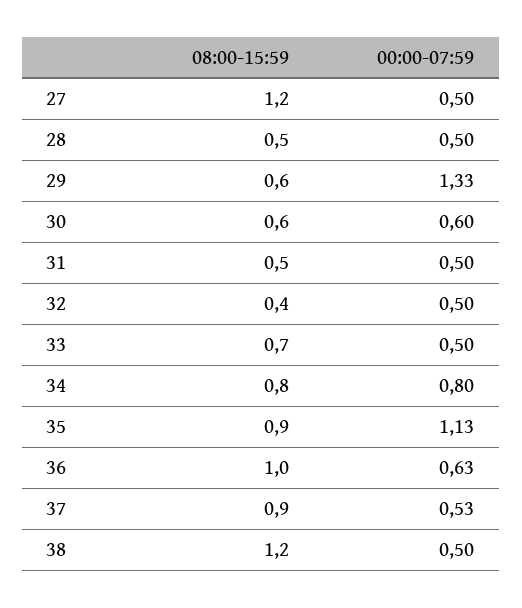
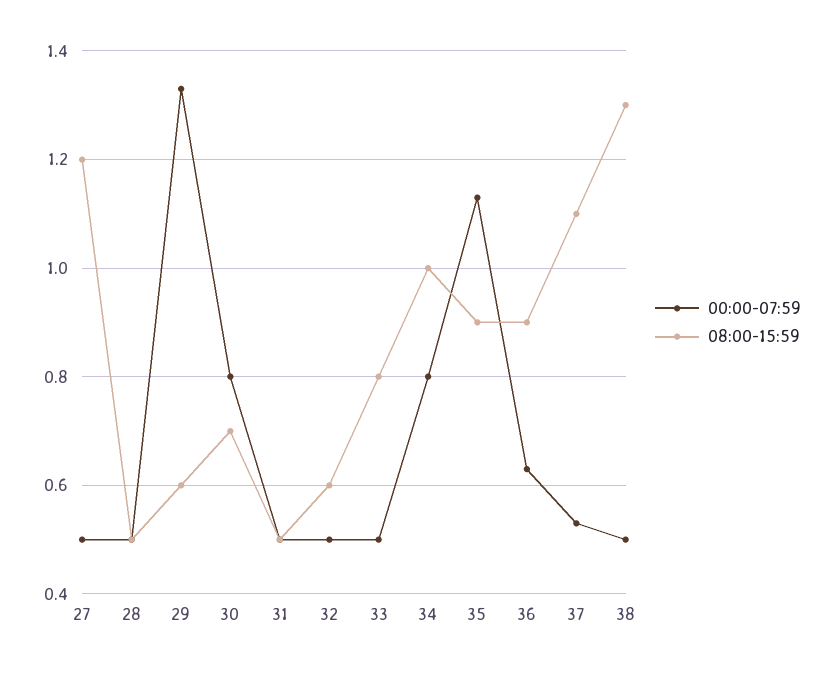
  {
    "08:00-15:59": {
      "27": 1.2,
      "28": 0.5,
      "29": 0.6,
-     "30": 0.6,
+     "30": 0.7,
      "31": 0.5,
-     "32": 0.4,
+     "32": 0.6,
-     "33": 0.7,
+     "33": 0.8,
-     "34": 0.8,
+     "34": 1,
      "35": 0.9,
-     "36": 1,
+     "36": 0.9,
-     "37": 0.9,
+     "37": 1.1,
-     "38": 1.2
+     "38": 1.3
    },
    "00:00-07:59": {
      "27": 0.5,
      "28": 0.5,
      "29": 1.33,
-     "30": 0.6,
+     "30": 0.8,
      "31": 0.5,
      "32": 0.5,
      "33": 0.5,
      "34": 0.8,
      "35": 1.13,
      "36": 0.63,
      "37": 0.53,
      "38": 0.5
    }
  }

